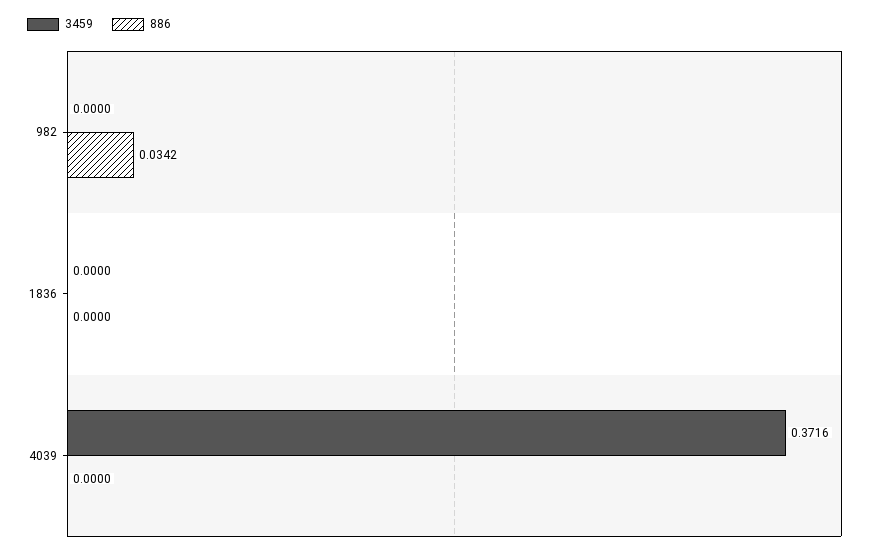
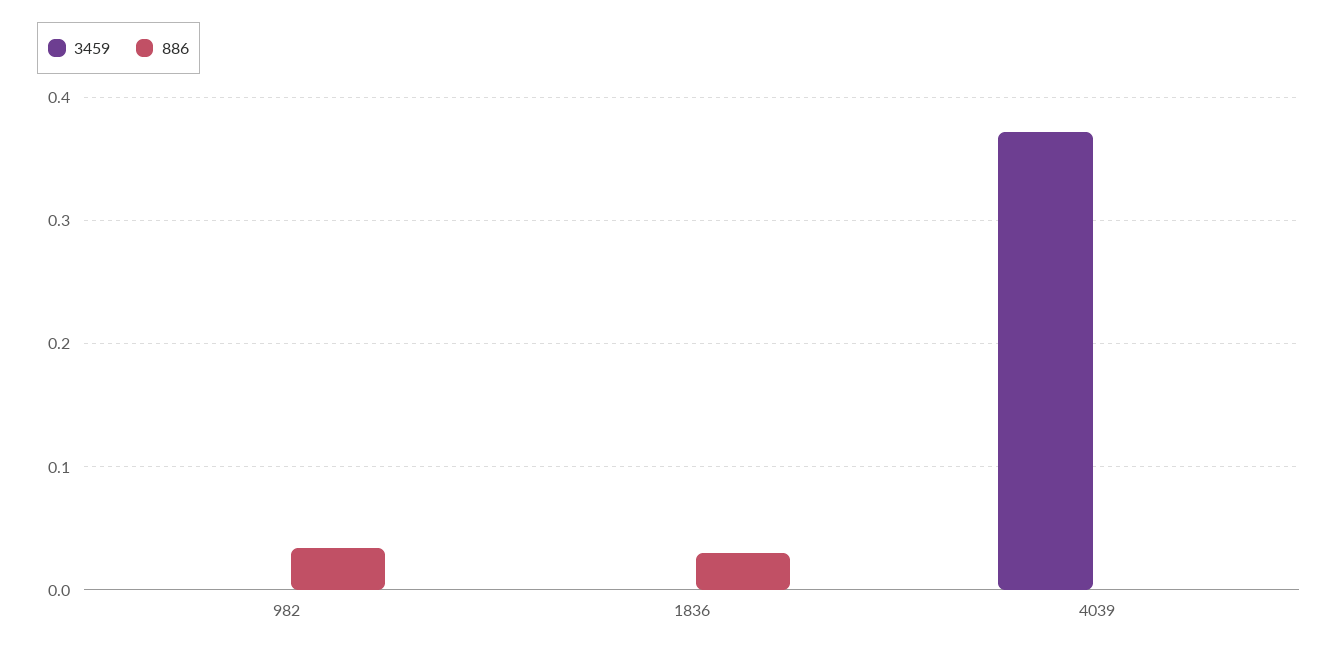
  {
    "3459": {
      "982": 0,
      "1836": 0,
      "4039": 0.3716
    },
    "886": {
      "982": 0.0342,
-     "1836": 0,
+     "1836": 0.03,
      "4039": 0
    }
  }

